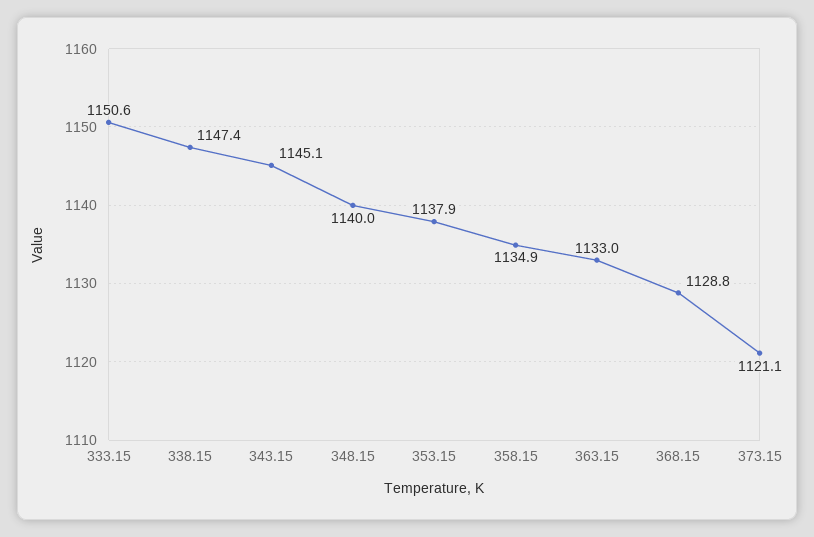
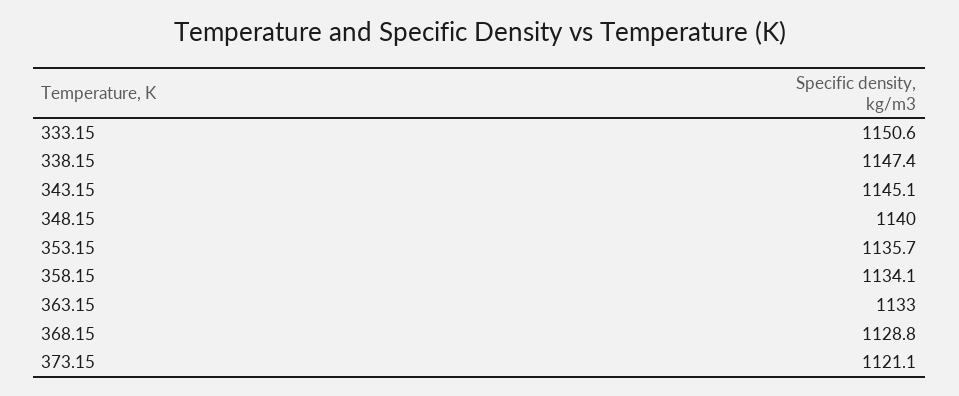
  {
    "333.15": 1150.6,
    "338.15": 1147.4,
    "343.15": 1145.1,
    "348.15": 1140,
-   "353.15": 1137.9,
+   "353.15": 1135.7,
-   "358.15": 1134.9,
+   "358.15": 1134.1,
    "363.15": 1133,
    "368.15": 1128.8,
    "373.15": 1121.1
  }

